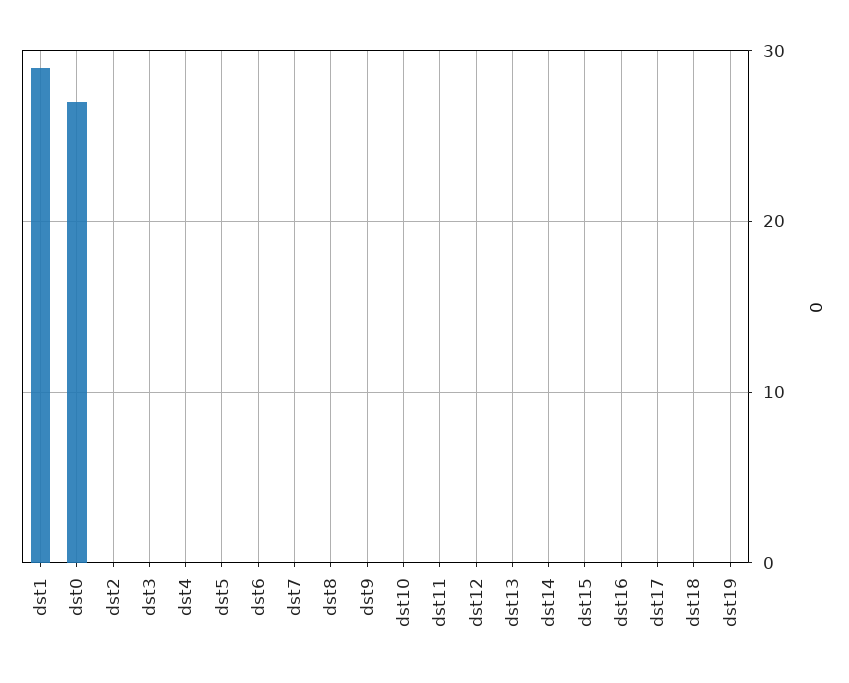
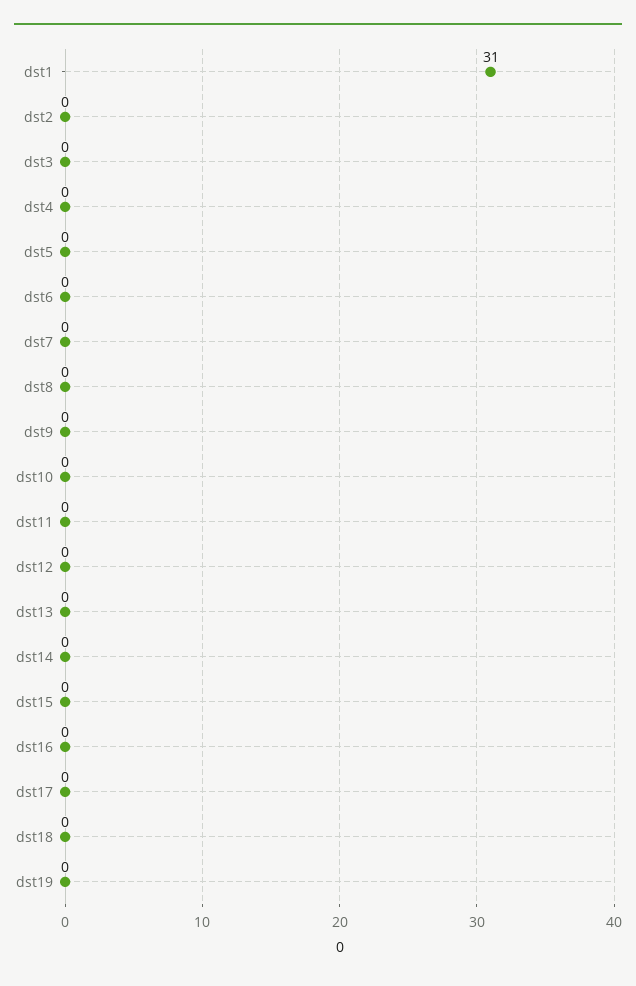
  {
-   "dst1": 29,
+   "dst1": 31,
-   "dst0": 27,
    "dst2": 0,
    "dst3": 0,
    "dst4": 0,
    "dst5": 0,
    "dst6": 0,
    "dst7": 0,
    "dst8": 0,
    "dst9": 0,
    "dst10": 0,
    "dst11": 0,
    "dst12": 0,
    "dst13": 0,
    "dst14": 0,
    "dst15": 0,
    "dst16": 0,
    "dst17": 0,
    "dst18": 0,
    "dst19": 0
  }

